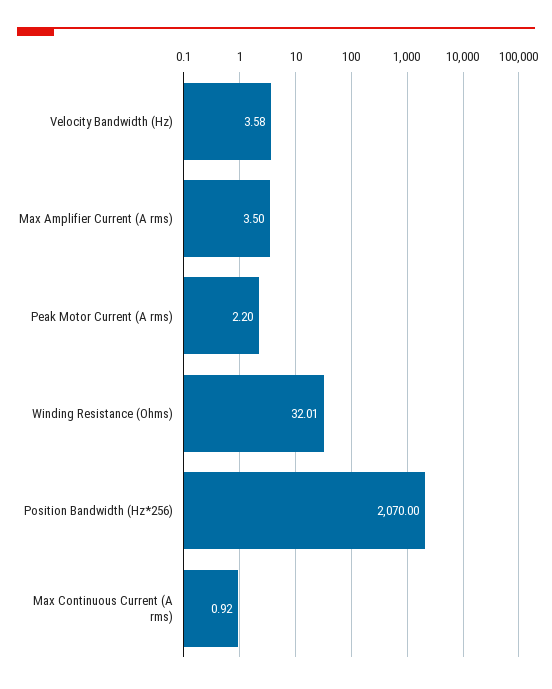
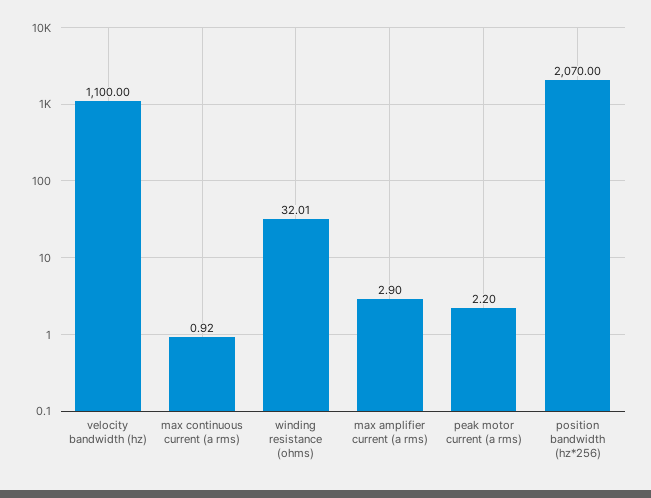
  {
-   "Velocity Bandwidth (Hz)": 3.58,
+   "Velocity Bandwidth (Hz)": 1100,
-   "Max Amplifier Current (A rms)": 3.5,
+   "Max Amplifier Current (A rms)": 2.9,
    "Peak Motor Current (A rms)": 2.2,
    "Winding Resistance (Ohms)": 32.01,
    "Position Bandwidth (Hz*256)": 2070,
    "Max Continuous Current (A rms)": 0.92
  }

